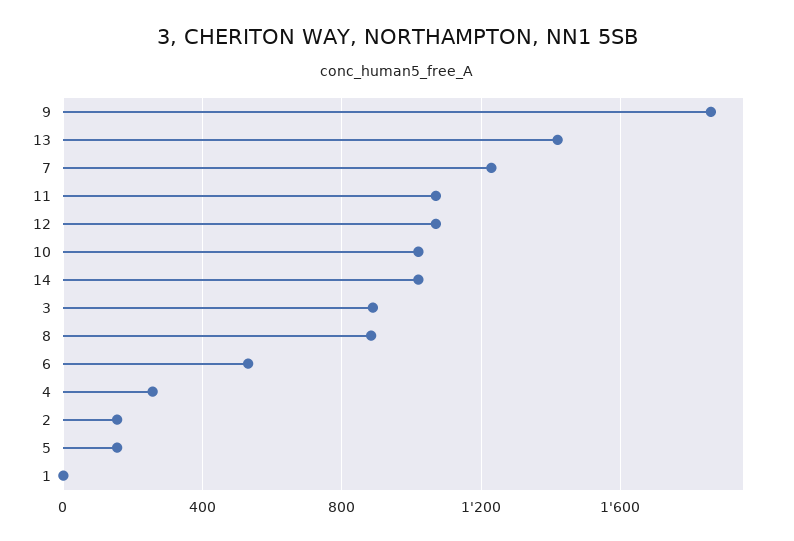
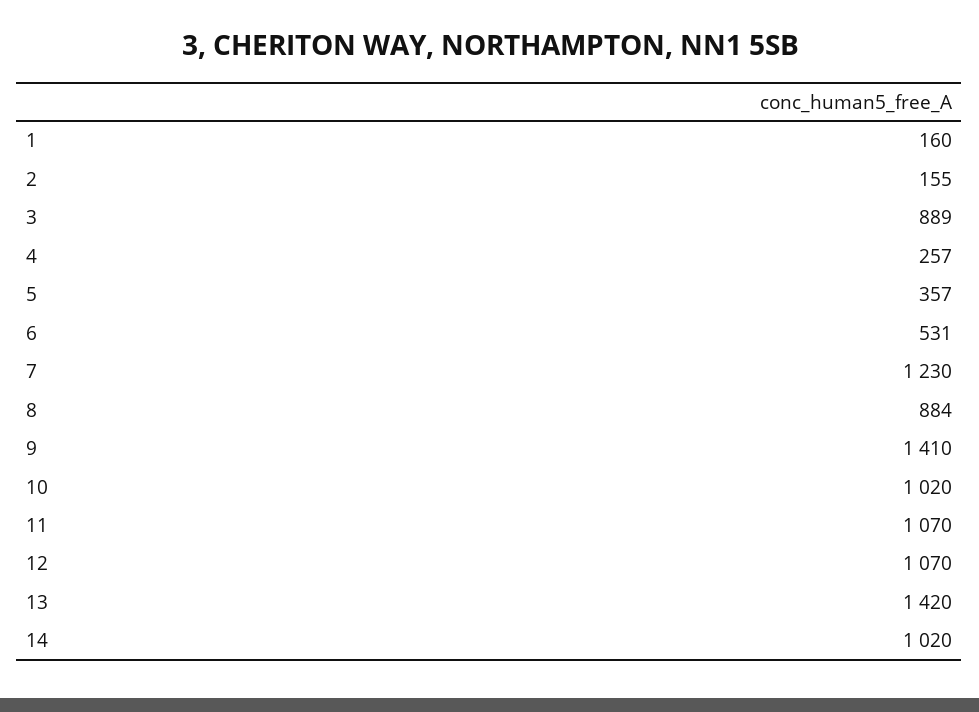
  {
-   "9": 1850,
+   "9": 1410,
    "13": 1420,
    "7": 1230,
    "11": 1070,
    "12": 1070,
    "10": 1020,
    "14": 1020,
    "3": 889,
    "8": 884,
    "6": 531,
    "4": 257,
    "2": 155,
-   "5": 150,
+   "5": 357,
-   "1": 0
+   "1": 160
  }

